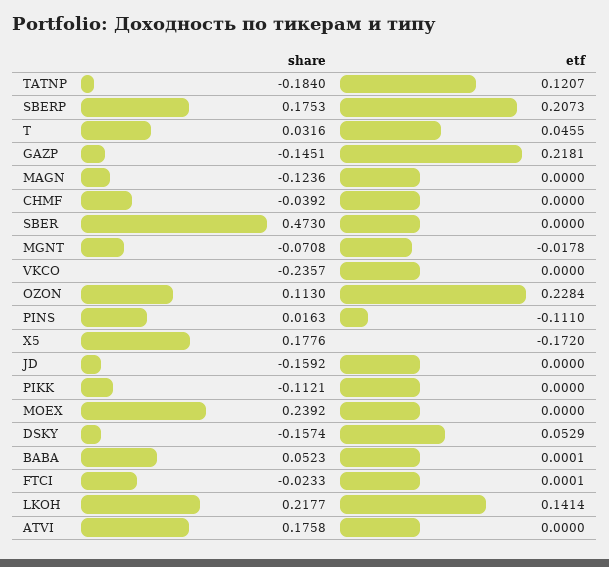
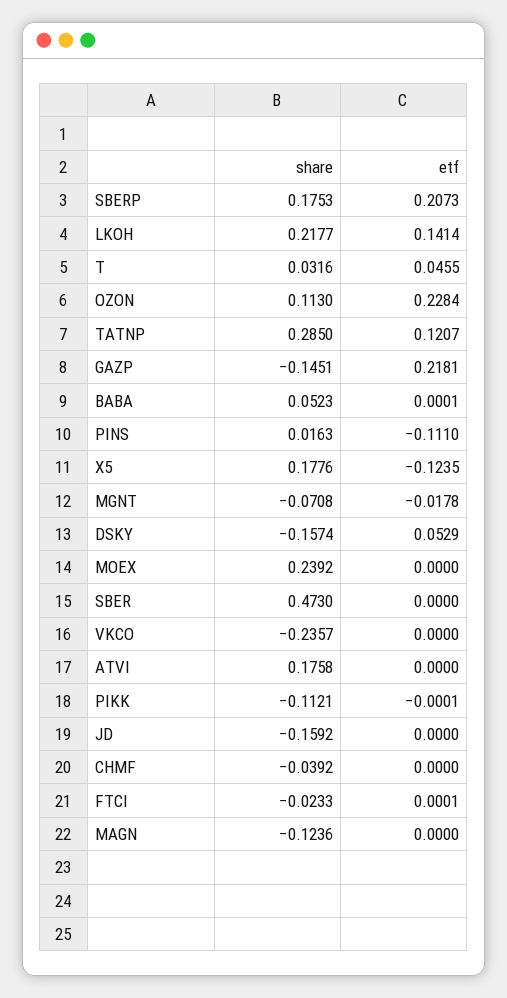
  {
    "share": {
-     "TATNP": -0.184,
+     "TATNP": 0.285,
      "SBERP": 0.1753,
      "T": 0.0316,
      "GAZP": -0.1451,
      "MAGN": -0.1236,
      "CHMF": -0.0392,
      "SBER": 0.473,
      "MGNT": -0.0708,
      "VKCO": -0.2357,
      "OZON": 0.113,
      "PINS": 0.0163,
      "X5": 0.1776,
      "JD": -0.1592,
      "PIKK": -0.1121,
      "MOEX": 0.2392,
      "DSKY": -0.1574,
      "BABA": 0.0523,
      "FTCI": -0.0233,
      "LKOH": 0.2177,
      "ATVI": 0.1758
    },
    "etf": {
      "TATNP": 0.1207,
      "SBERP": 0.2073,
      "T": 0.0455,
      "GAZP": 0.2181,
      "MAGN": 0,
      "CHMF": 0,
      "SBER": 0,
      "MGNT": -0.0178,
      "VKCO": 0,
      "OZON": 0.2284,
      "PINS": -0.111,
-     "X5": -0.172,
+     "X5": -0.1235,
      "JD": 0,
-     "PIKK": 0,
+     "PIKK": -0.0001,
      "MOEX": 0,
      "DSKY": 0.0529,
      "BABA": 0.0001,
      "FTCI": 0.0001,
      "LKOH": 0.1414,
      "ATVI": 0
    }
  }

